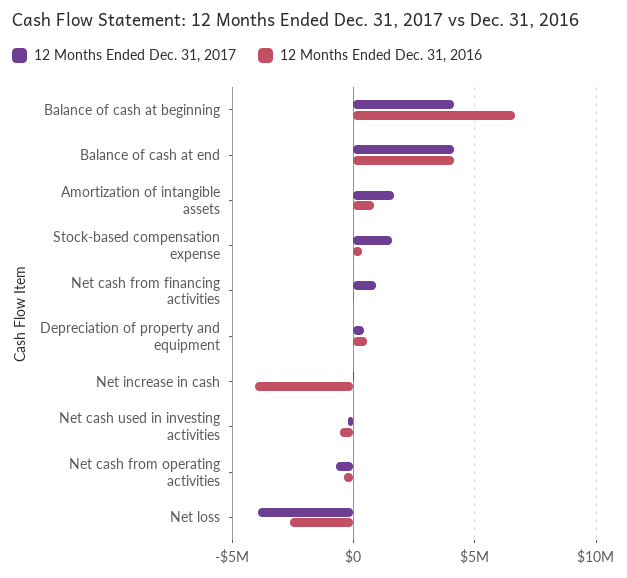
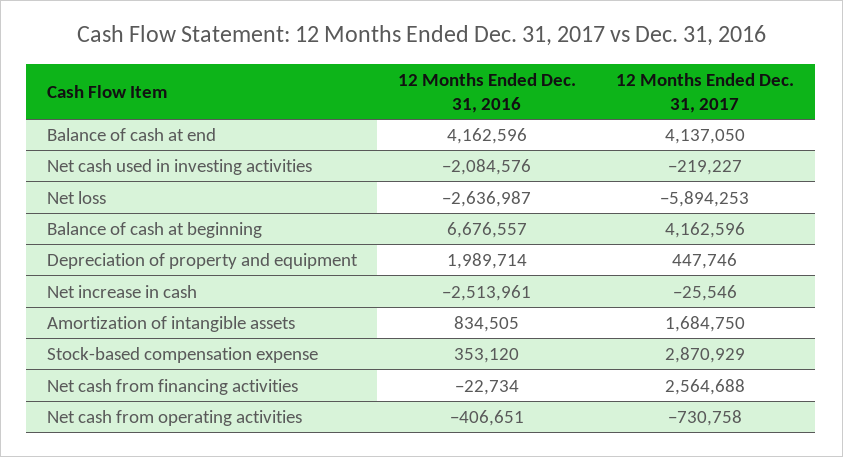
  {
    "12 Months Ended Dec. 31, 2017": {
      "Balance of cash at beginning": 4162596,
      "Balance of cash at end": 4137050,
      "Amortization of intangible assets": 1684750,
-     "Stock-based compensation expense": 1500000,
+     "Stock-based compensation expense": 2870929,
-     "Net cash from financing activities": 1000000,
+     "Net cash from financing activities": 2564688,
      "Depreciation of property and equipment": 447746,
      "Net increase in cash": -25546,
      "Net cash used in investing activities": -219227,
      "Net cash from operating activities": -730758,
-     "Net loss": -4000000
+     "Net loss": -5894253
    },
    "12 Months Ended Dec. 31, 2016": {
      "Balance of cash at beginning": 6676557,
      "Balance of cash at end": 4162596,
      "Amortization of intangible assets": 834505,
      "Stock-based compensation expense": 353120,
      "Net cash from financing activities": -22734,
-     "Depreciation of property and equipment": 500000,
+     "Depreciation of property and equipment": 1989714,
-     "Net increase in cash": -4000000,
+     "Net increase in cash": -2513961,
-     "Net cash used in investing activities": -500000,
+     "Net cash used in investing activities": -2084576,
      "Net cash from operating activities": -406651,
      "Net loss": -2636987
    }
  }

